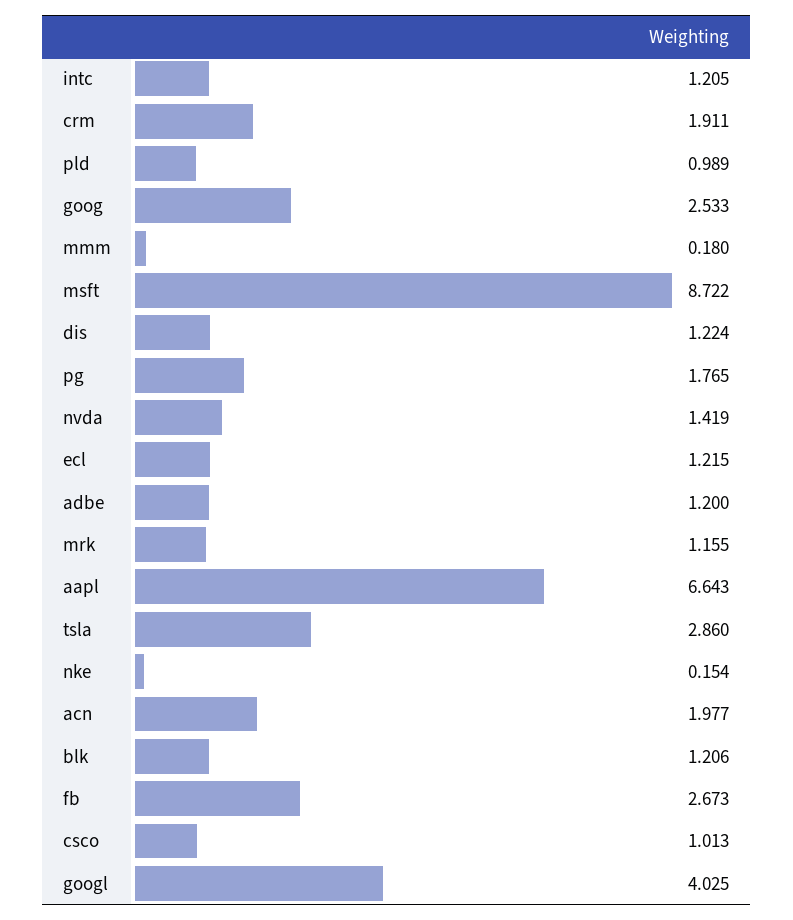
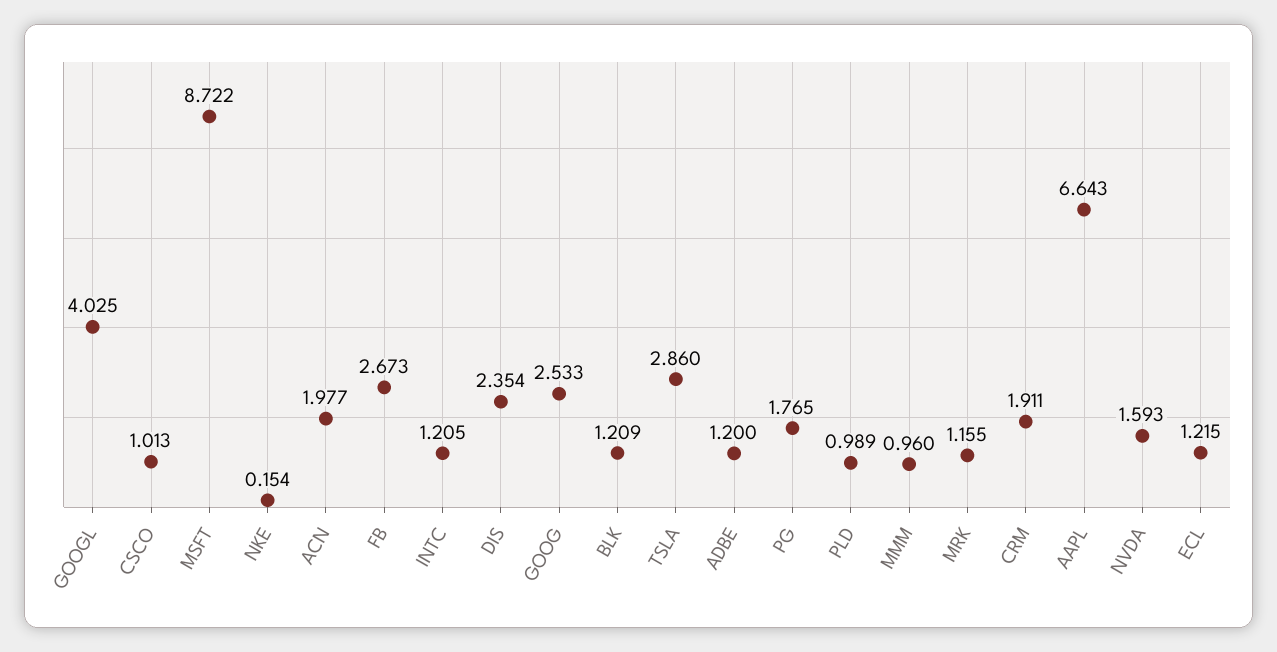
  {
    "intc": 1.205,
    "crm": 1.911,
    "pld": 0.989,
    "goog": 2.533,
-   "mmm": 0.18,
+   "mmm": 0.96,
    "msft": 8.722,
-   "dis": 1.224,
+   "dis": 2.354,
    "pg": 1.765,
-   "nvda": 1.419,
+   "nvda": 1.593,
    "ecl": 1.215,
    "adbe": 1.2,
    "mrk": 1.155,
    "aapl": 6.643,
    "tsla": 2.86,
    "nke": 0.154,
    "acn": 1.977,
-   "blk": 1.206,
+   "blk": 1.209,
    "fb": 2.673,
    "csco": 1.013,
    "googl": 4.025
  }

